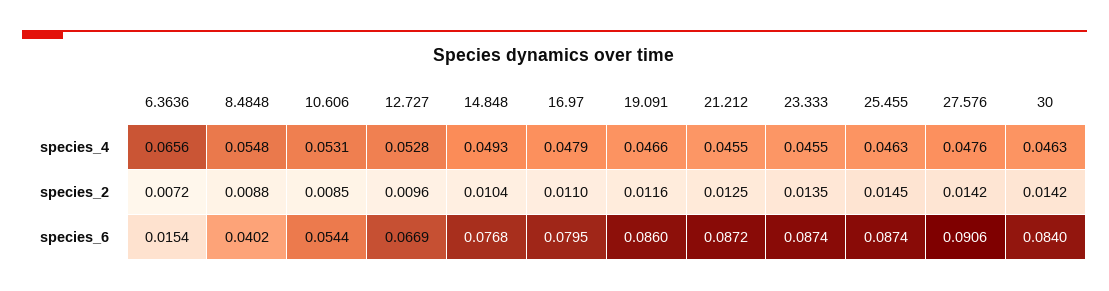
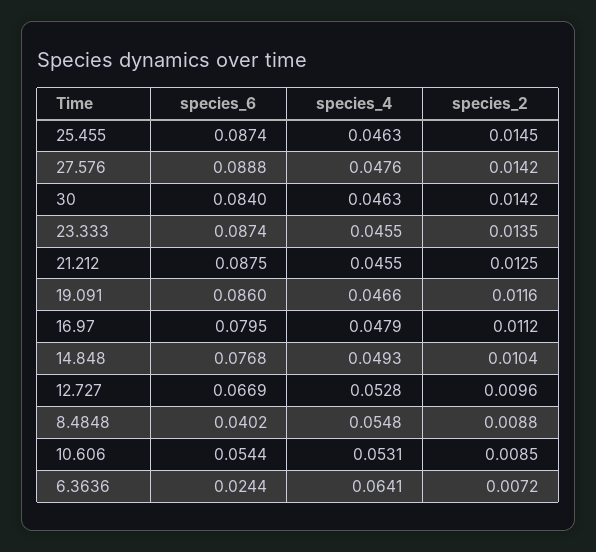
  {
    "6.3636": {
-     "species_4": 0.0656,
+     "species_4": 0.0641,
      "species_2": 0.0072,
-     "species_6": 0.0154
+     "species_6": 0.0244
    },
    "8.4848": {
      "species_4": 0.0548,
      "species_2": 0.0088,
      "species_6": 0.0402
    },
    "10.606": {
      "species_4": 0.0531,
      "species_2": 0.0085,
      "species_6": 0.0544
    },
    "12.727": {
      "species_4": 0.0528,
      "species_2": 0.0096,
      "species_6": 0.0669
    },
    "14.848": {
      "species_4": 0.0493,
      "species_2": 0.0104,
      "species_6": 0.0768
    },
    "16.97": {
      "species_4": 0.0479,
-     "species_2": 0.011,
+     "species_2": 0.0112,
      "species_6": 0.0795
    },
    "19.091": {
      "species_4": 0.0466,
      "species_2": 0.0116,
      "species_6": 0.086
    },
    "21.212": {
      "species_4": 0.0455,
      "species_2": 0.0125,
-     "species_6": 0.0872
+     "species_6": 0.0875
    },
    "23.333": {
      "species_4": 0.0455,
      "species_2": 0.0135,
      "species_6": 0.0874
    },
    "25.455": {
      "species_4": 0.0463,
      "species_2": 0.0145,
      "species_6": 0.0874
    },
    "27.576": {
      "species_4": 0.0476,
      "species_2": 0.0142,
-     "species_6": 0.0906
+     "species_6": 0.0888
    },
    "30": {
      "species_4": 0.0463,
      "species_2": 0.0142,
      "species_6": 0.084
    }
  }

